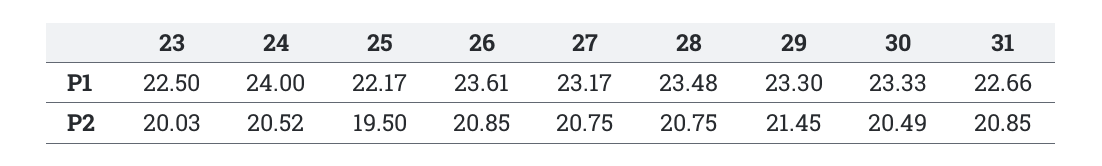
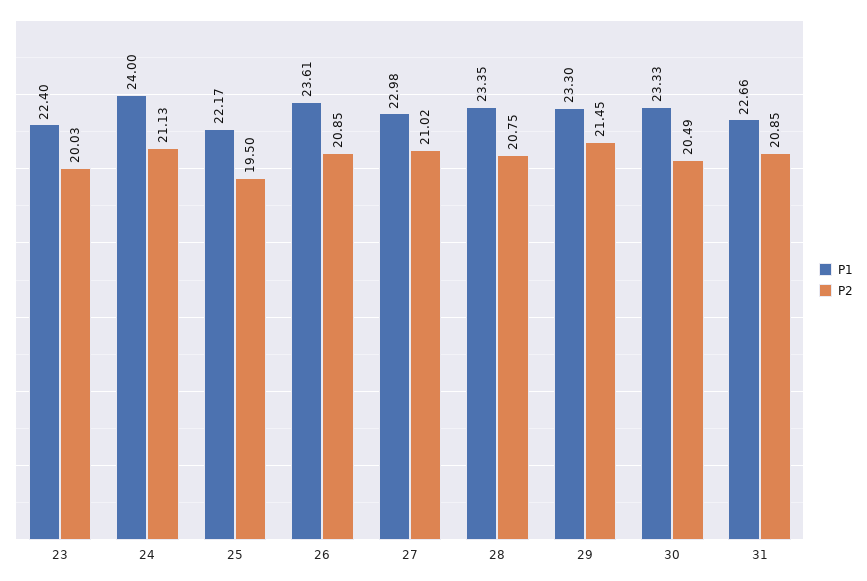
  {
    "P1": {
-     "23": 22.5,
+     "23": 22.4,
      "24": 24,
      "25": 22.17,
      "26": 23.61,
-     "27": 23.17,
+     "27": 22.98,
-     "28": 23.48,
+     "28": 23.35,
      "29": 23.3,
      "30": 23.33,
      "31": 22.66
    },
    "P2": {
      "23": 20.03,
-     "24": 20.52,
+     "24": 21.13,
      "25": 19.5,
      "26": 20.85,
-     "27": 20.75,
+     "27": 21.02,
      "28": 20.75,
      "29": 21.45,
      "30": 20.49,
      "31": 20.85
    }
  }

